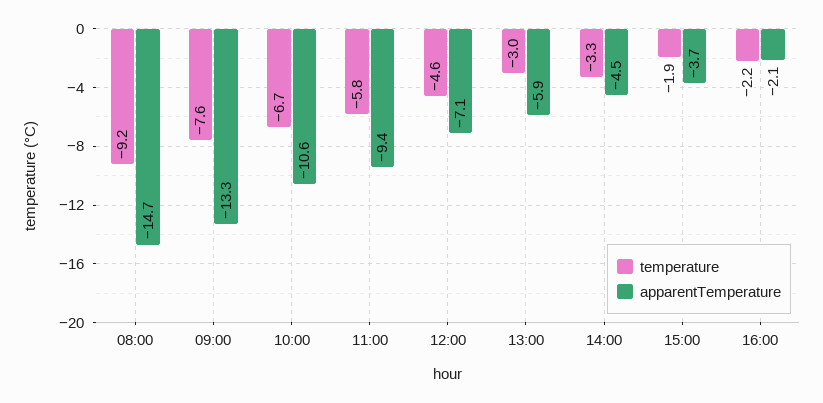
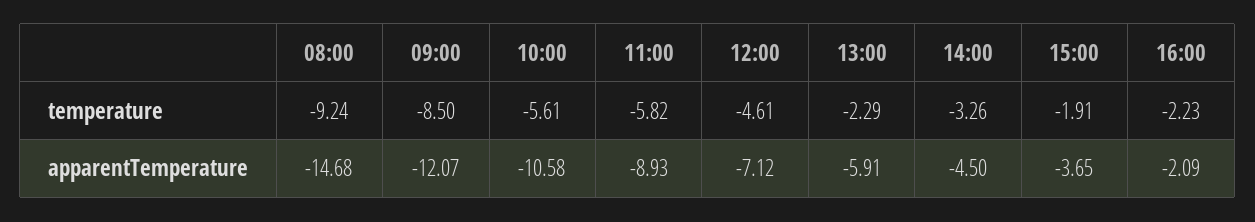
  {
    "temperature": {
      "08:00": -9.24,
-     "09:00": -7.6,
+     "09:00": -8.5,
-     "10:00": -6.7,
+     "10:00": -5.61,
      "11:00": -5.82,
      "12:00": -4.61,
-     "13:00": -3,
+     "13:00": -2.29,
      "14:00": -3.26,
      "15:00": -1.91,
      "16:00": -2.23
    },
    "apparentTemperature": {
      "08:00": -14.68,
-     "09:00": -13.3,
+     "09:00": -12.07,
      "10:00": -10.58,
-     "11:00": -9.4,
+     "11:00": -8.93,
      "12:00": -7.12,
      "13:00": -5.91,
      "14:00": -4.5,
      "15:00": -3.65,
      "16:00": -2.09
    }
  }

